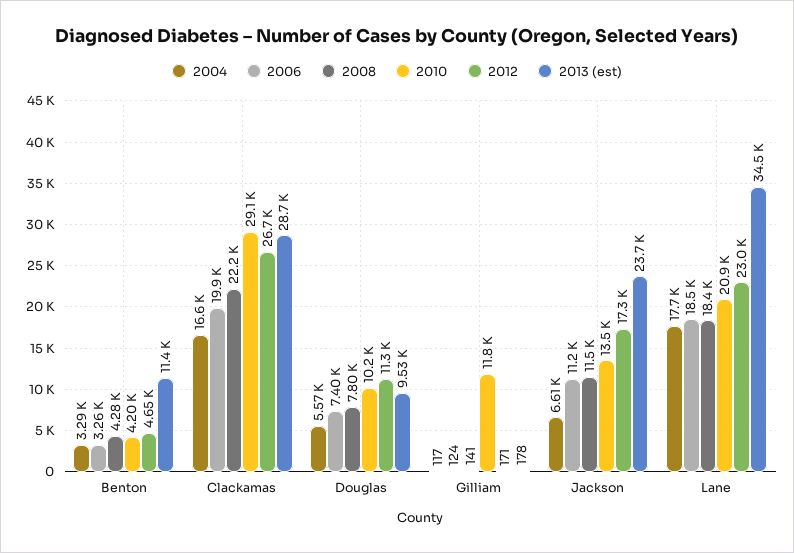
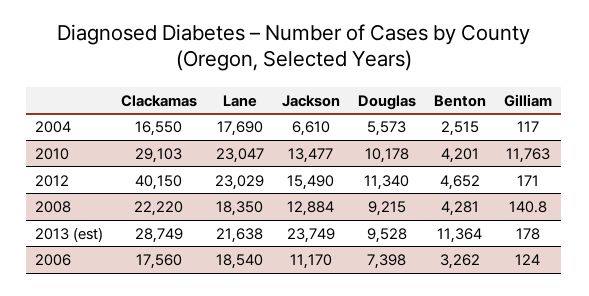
  {
    "2004": {
-     "Benton": 3290,
+     "Benton": 2515,
      "Clackamas": 16550,
      "Douglas": 5573,
      "Gilliam": 117,
      "Jackson": 6610,
      "Lane": 17690
    },
    "2006": {
      "Benton": 3262,
-     "Clackamas": 19900,
+     "Clackamas": 17560,
      "Douglas": 7398,
      "Gilliam": 124,
      "Jackson": 11170,
      "Lane": 18540
    },
    "2008": {
      "Benton": 4281,
      "Clackamas": 22220,
-     "Douglas": 7800,
+     "Douglas": 9215,
      "Gilliam": 140.8,
-     "Jackson": 11500,
+     "Jackson": 12884,
      "Lane": 18350
    },
    "2010": {
      "Benton": 4201,
      "Clackamas": 29103,
      "Douglas": 10178,
      "Gilliam": 11763,
      "Jackson": 13477,
-     "Lane": 20900
+     "Lane": 23047
    },
    "2012": {
      "Benton": 4652,
-     "Clackamas": 26700,
+     "Clackamas": 40150,
      "Douglas": 11340,
      "Gilliam": 171,
-     "Jackson": 17300,
+     "Jackson": 15490,
      "Lane": 23029
    },
    "2013 (est)": {
      "Benton": 11364,
      "Clackamas": 28749,
      "Douglas": 9528,
      "Gilliam": 178,
      "Jackson": 23749,
-     "Lane": 34500
+     "Lane": 21638
    }
  }

